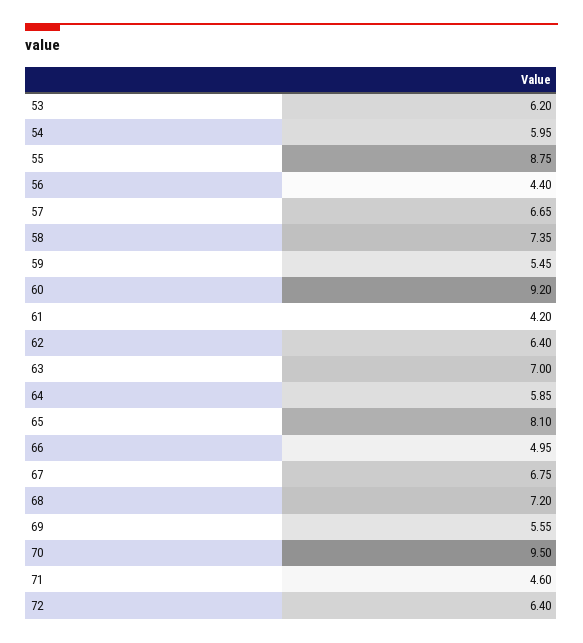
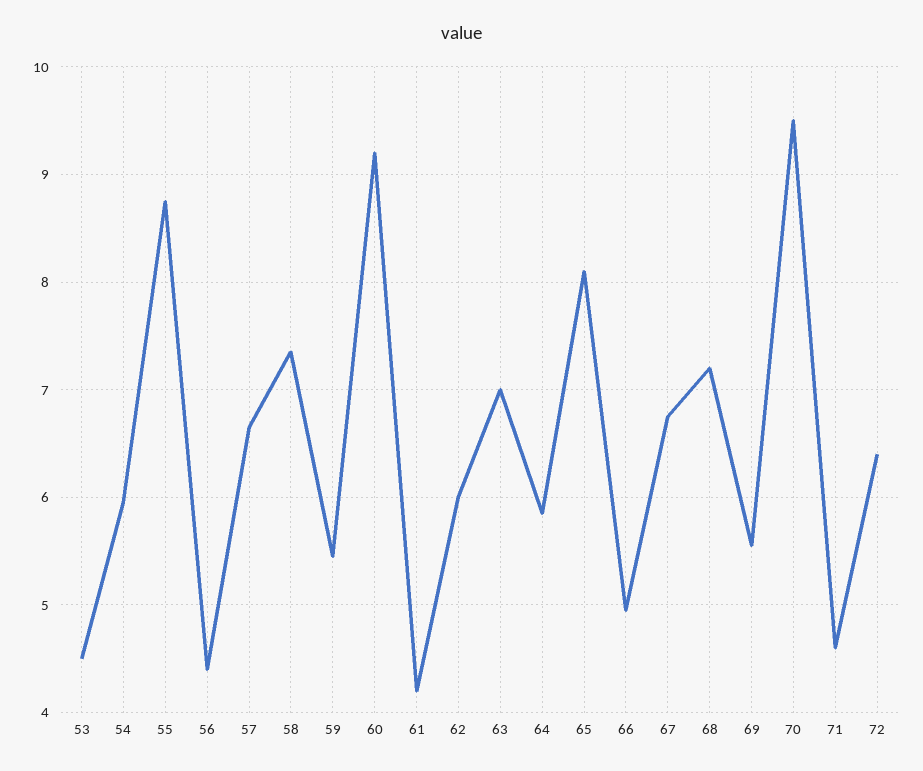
  {
-   "53": 6.2,
+   "53": 4.5,
    "54": 5.95,
    "55": 8.75,
    "56": 4.4,
    "57": 6.65,
    "58": 7.35,
    "59": 5.45,
    "60": 9.2,
    "61": 4.2,
-   "62": 6.4,
+   "62": 6,
    "63": 7,
    "64": 5.85,
    "65": 8.1,
    "66": 4.95,
    "67": 6.75,
    "68": 7.2,
    "69": 5.55,
    "70": 9.5,
    "71": 4.6,
    "72": 6.4
  }

